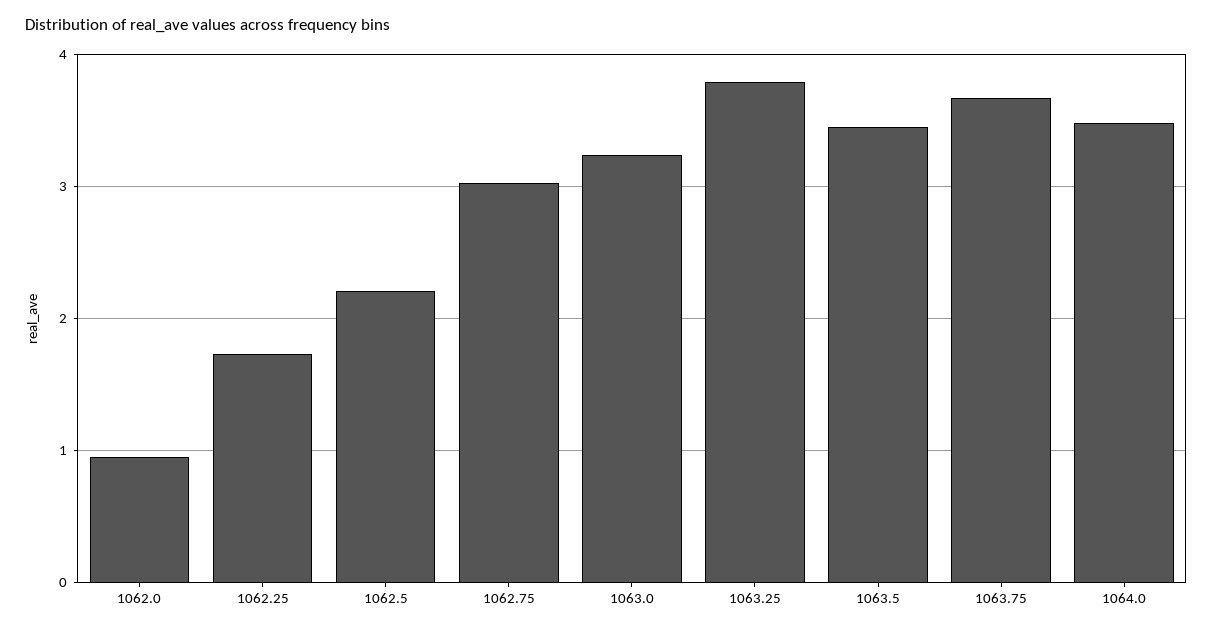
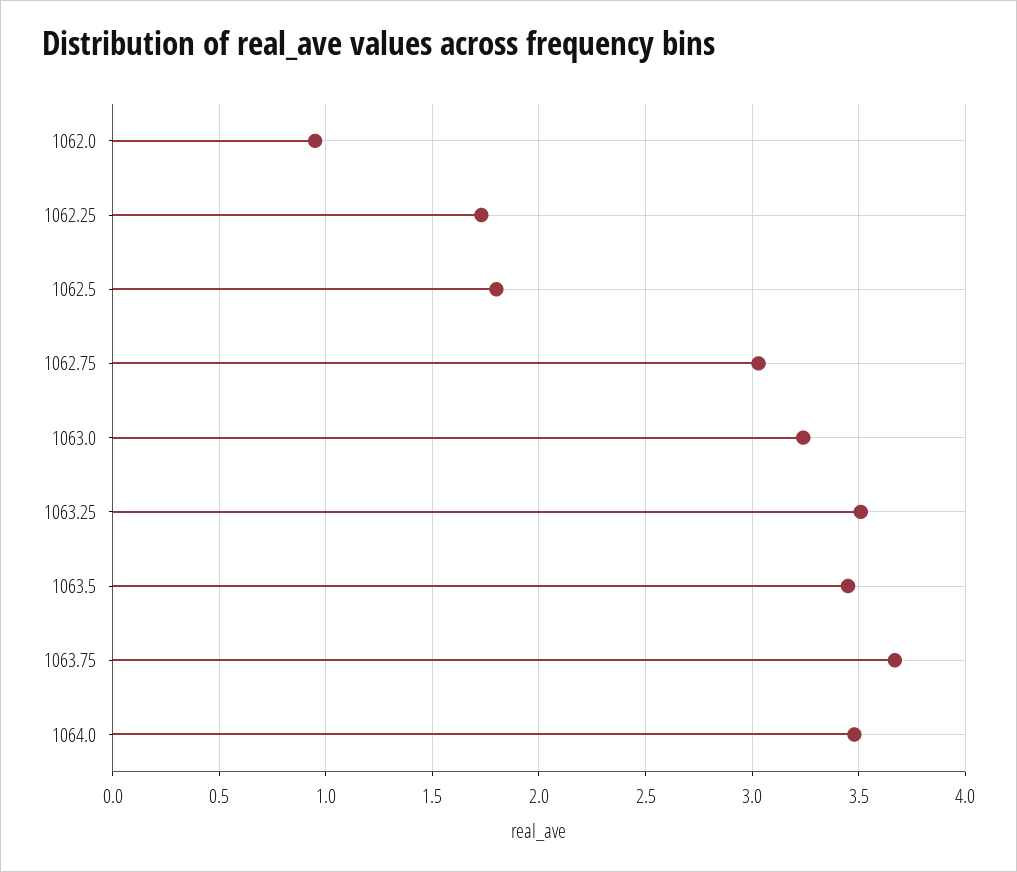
  {
    "1062.0": 0.95,
    "1062.25": 1.75,
-   "1062.5": 2.2,
+   "1062.5": 1.8,
    "1062.75": 3.05,
    "1063.0": 3.25,
-   "1063.25": 3.8,
+   "1063.25": 3.5,
    "1063.5": 3.45,
    "1063.75": 3.65,
    "1064.0": 3.5
  }

